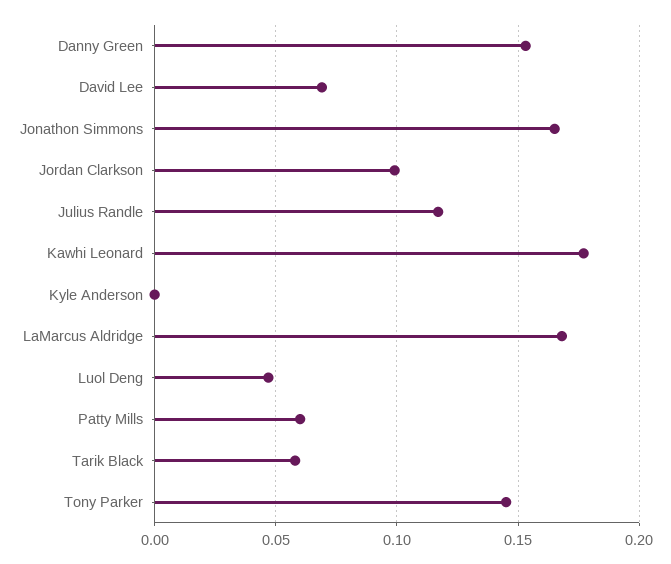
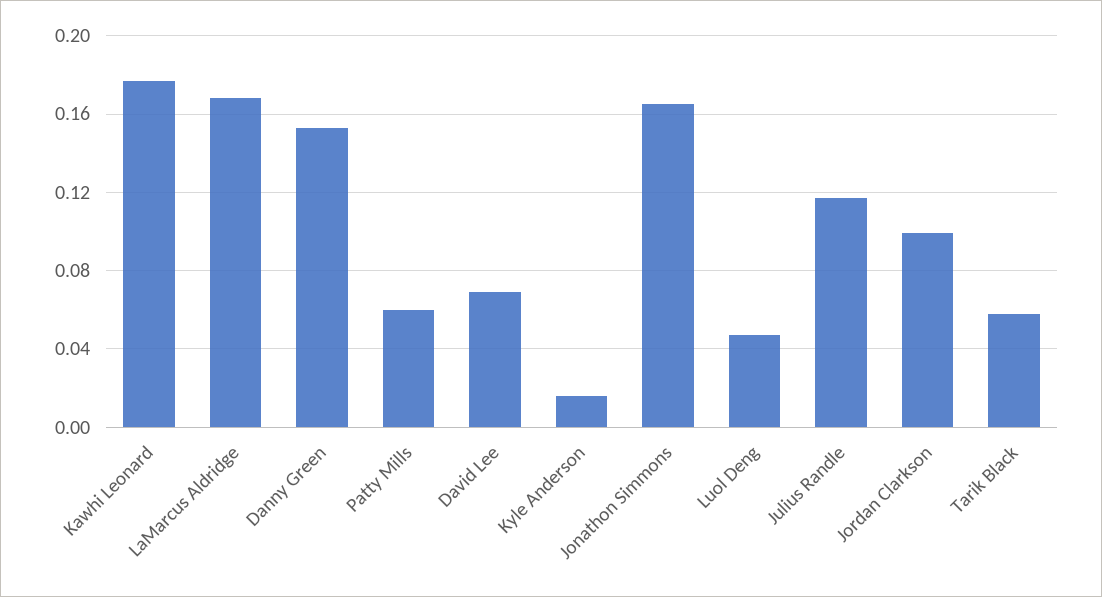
  {
    "Danny Green": 0.155,
    "David Lee": 0.07,
    "Jonathon Simmons": 0.165,
    "Jordan Clarkson": 0.1,
    "Julius Randle": 0.115,
    "Kawhi Leonard": 0.175,
-   "Kyle Anderson": 0,
+   "Kyle Anderson": 0.015,
    "LaMarcus Aldridge": 0.17,
    "Luol Deng": 0.045,
    "Patty Mills": 0.06,
-   "Tarik Black": 0.06,
+   "Tarik Black": 0.06
-   "Tony Parker": 0.145
  }

